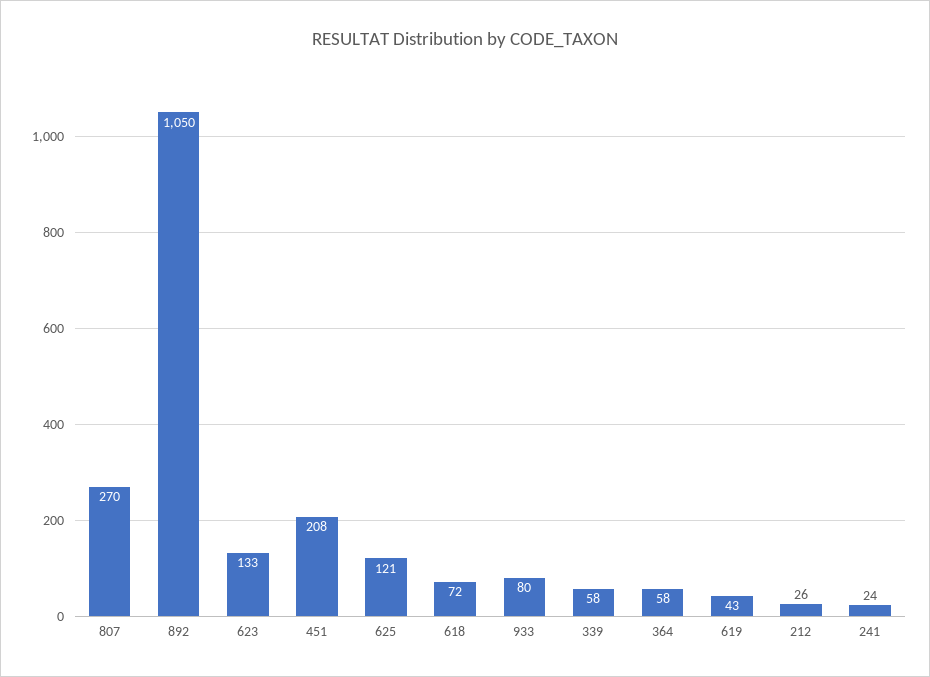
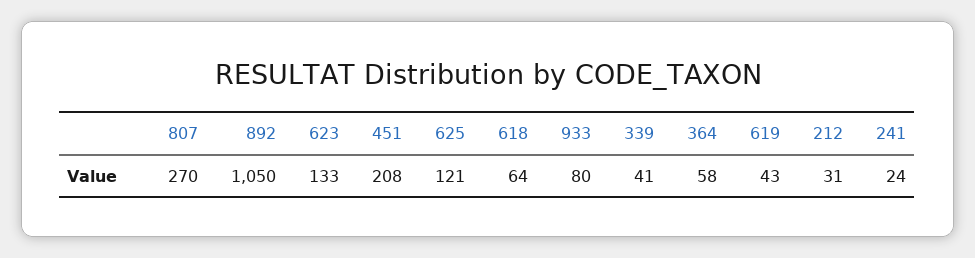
  {
    "807": 270,
    "892": 1050,
    "623": 133,
    "451": 208,
    "625": 121,
-   "618": 72,
+   "618": 64,
    "933": 80,
-   "339": 58,
+   "339": 41,
    "364": 58,
    "619": 43,
-   "212": 26,
+   "212": 31,
    "241": 24
  }

